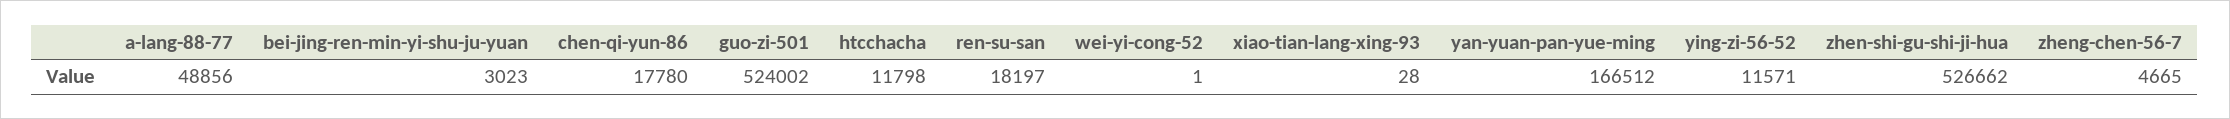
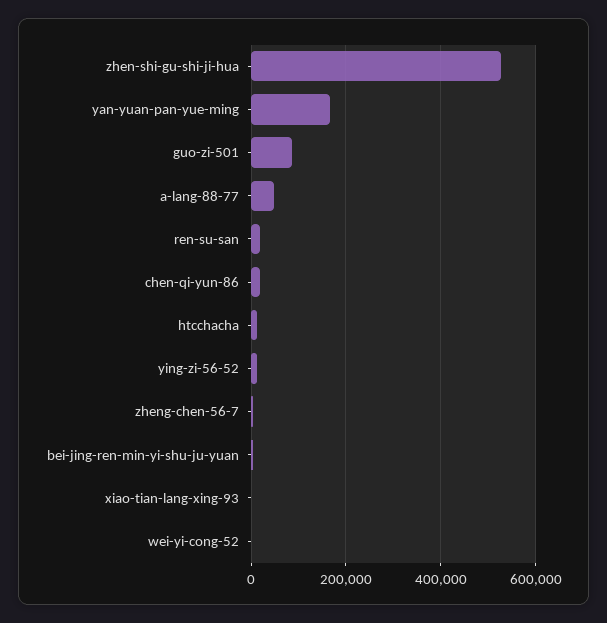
  {
    "a-lang-88-77": 48856,
    "bei-jing-ren-min-yi-shu-ju-yuan": 3023,
    "chen-qi-yun-86": 17780,
-   "guo-zi-501": 524002,
+   "guo-zi-501": 80000,
    "htcchacha": 11798,
    "ren-su-san": 18197,
    "wei-yi-cong-52": 1,
    "xiao-tian-lang-xing-93": 28,
    "yan-yuan-pan-yue-ming": 166512,
    "ying-zi-56-52": 11571,
    "zhen-shi-gu-shi-ji-hua": 526662,
    "zheng-chen-56-7": 4665
  }

